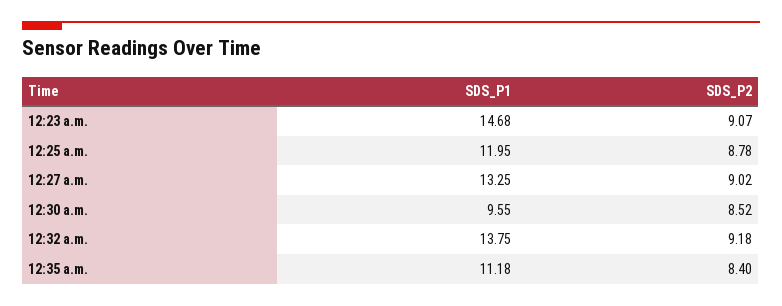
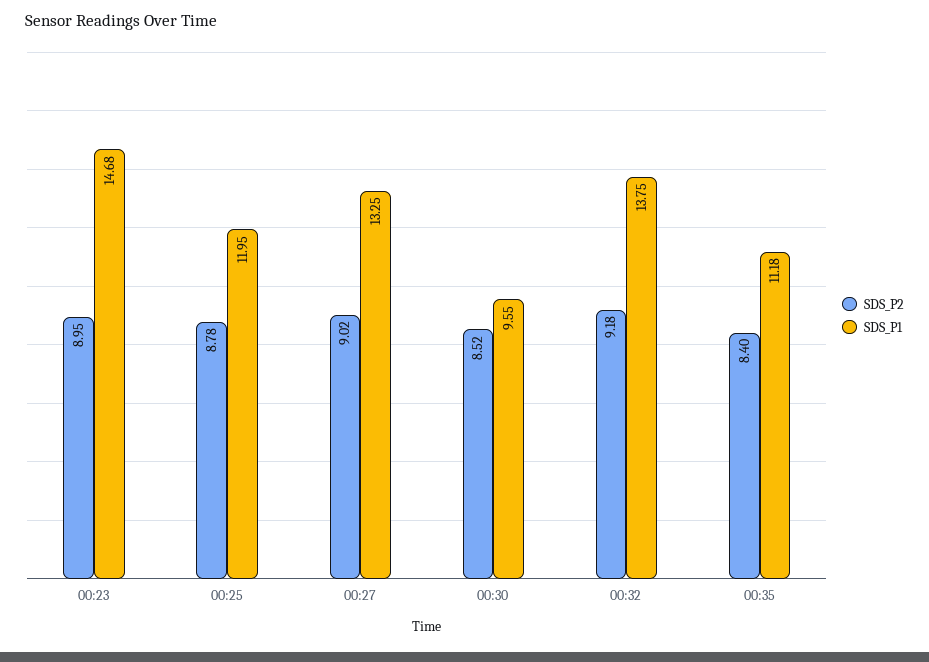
  {
    "SDS_P1": {
      "12:23 a.m.": 14.68,
      "12:25 a.m.": 11.95,
      "12:27 a.m.": 13.25,
      "12:30 a.m.": 9.55,
      "12:32 a.m.": 13.75,
      "12:35 a.m.": 11.18
    },
    "SDS_P2": {
-     "12:23 a.m.": 9.07,
+     "12:23 a.m.": 8.95,
      "12:25 a.m.": 8.78,
      "12:27 a.m.": 9.02,
      "12:30 a.m.": 8.52,
      "12:32 a.m.": 9.18,
      "12:35 a.m.": 8.4
    }
  }

